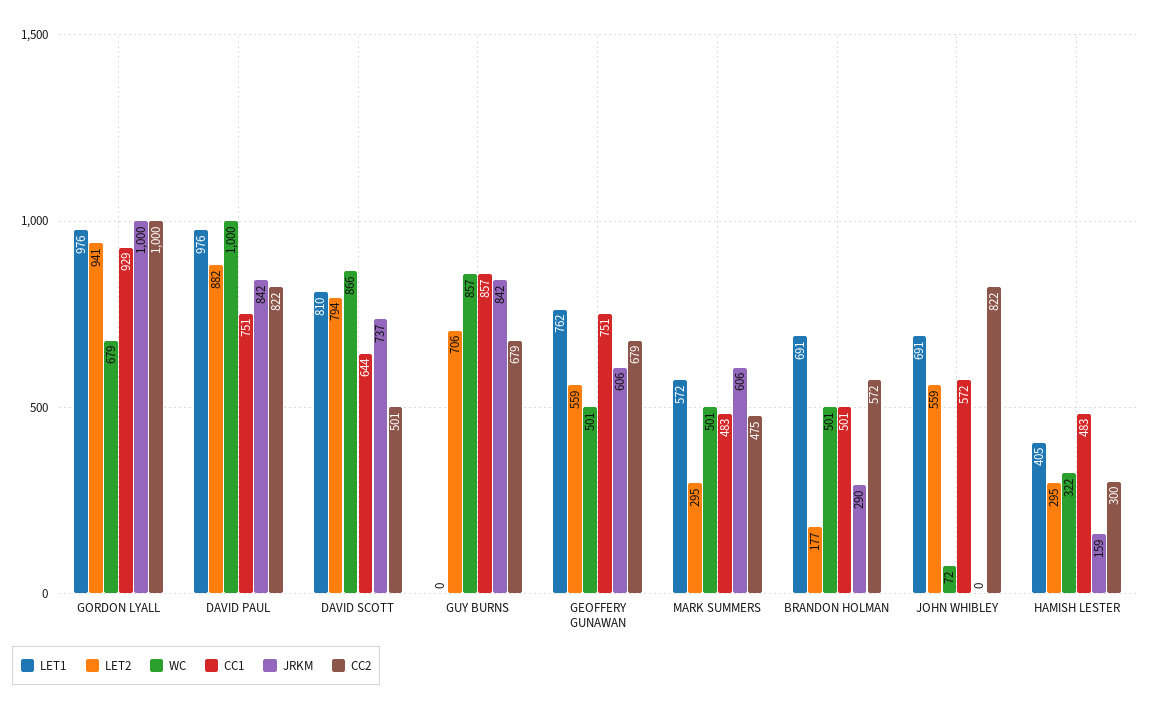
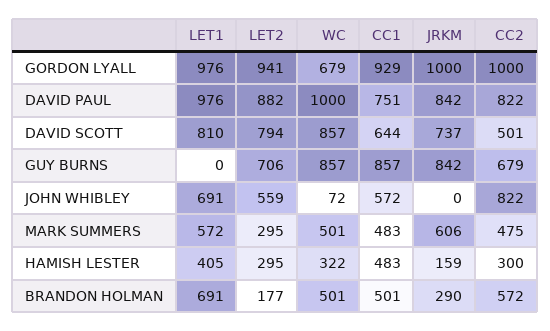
  {
    "LET1": {
      "GORDON LYALL": 976,
      "DAVID PAUL": 976,
      "DAVID SCOTT": 810,
      "GUY BURNS": 0,
-     "GEOFFERY GUNAWAN": 762,
      "MARK SUMMERS": 572,
      "BRANDON HOLMAN": 691,
      "JOHN WHIBLEY": 691,
      "HAMISH LESTER": 405
    },
    "LET2": {
      "GORDON LYALL": 941,
      "DAVID PAUL": 882,
      "DAVID SCOTT": 794,
      "GUY BURNS": 706,
-     "GEOFFERY GUNAWAN": 559,
      "MARK SUMMERS": 295,
      "BRANDON HOLMAN": 177,
      "JOHN WHIBLEY": 559,
      "HAMISH LESTER": 295
    },
    "WC": {
      "GORDON LYALL": 679,
      "DAVID PAUL": 1000,
-     "DAVID SCOTT": 866,
+     "DAVID SCOTT": 857,
      "GUY BURNS": 857,
-     "GEOFFERY GUNAWAN": 501,
      "MARK SUMMERS": 501,
      "BRANDON HOLMAN": 501,
      "JOHN WHIBLEY": 72,
      "HAMISH LESTER": 322
    },
    "CC1": {
      "GORDON LYALL": 929,
      "DAVID PAUL": 751,
      "DAVID SCOTT": 644,
      "GUY BURNS": 857,
-     "GEOFFERY GUNAWAN": 751,
      "MARK SUMMERS": 483,
      "BRANDON HOLMAN": 501,
      "JOHN WHIBLEY": 572,
      "HAMISH LESTER": 483
    },
    "JRKM": {
      "GORDON LYALL": 1000,
      "DAVID PAUL": 842,
      "DAVID SCOTT": 737,
      "GUY BURNS": 842,
-     "GEOFFERY GUNAWAN": 606,
      "MARK SUMMERS": 606,
      "BRANDON HOLMAN": 290,
      "JOHN WHIBLEY": 0,
      "HAMISH LESTER": 159
    },
    "CC2": {
      "GORDON LYALL": 1000,
      "DAVID PAUL": 822,
      "DAVID SCOTT": 501,
      "GUY BURNS": 679,
-     "GEOFFERY GUNAWAN": 679,
      "MARK SUMMERS": 475,
      "BRANDON HOLMAN": 572,
      "JOHN WHIBLEY": 822,
      "HAMISH LESTER": 300
    }
  }

